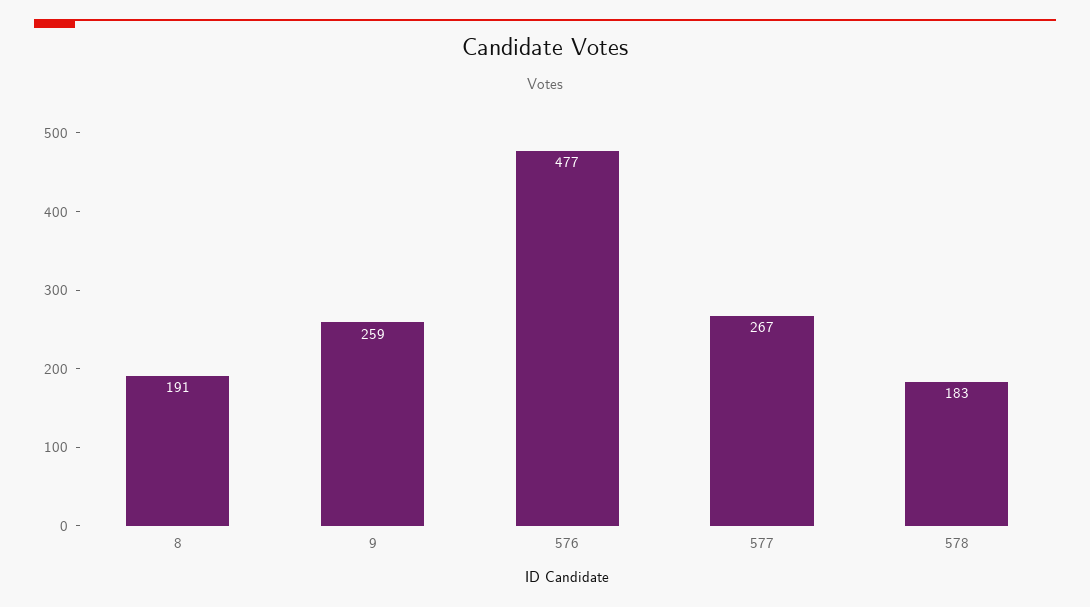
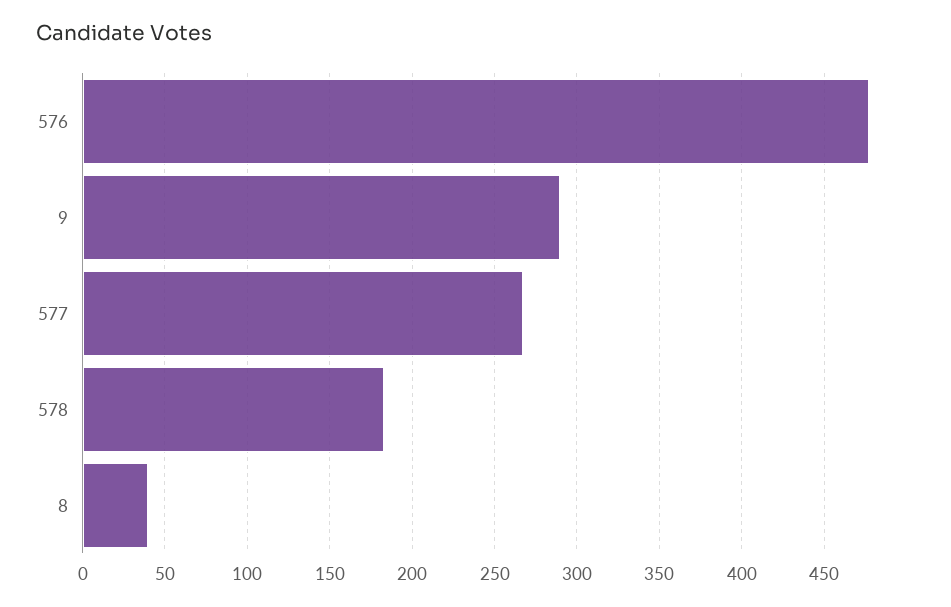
  {
-   "8": 191,
+   "8": 40,
-   "9": 259,
+   "9": 290,
    "576": 477,
    "577": 267,
    "578": 183
  }

